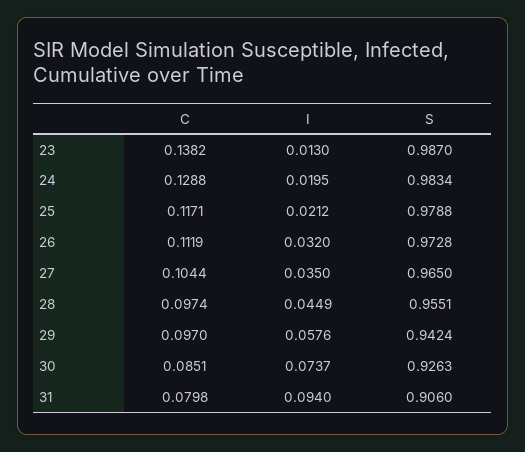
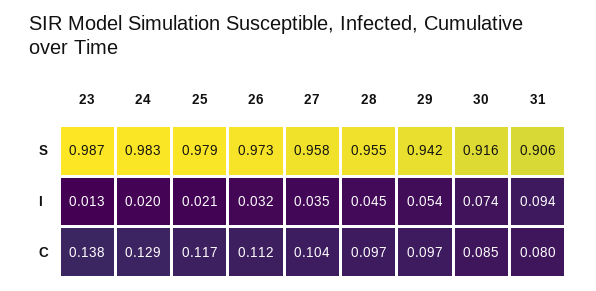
  {
    "C": {
      "23": 0.1382,
      "24": 0.1288,
      "25": 0.1171,
      "26": 0.1119,
      "27": 0.1044,
      "28": 0.0974,
      "29": 0.097,
      "30": 0.0851,
      "31": 0.0798
    },
    "I": {
      "23": 0.013,
      "24": 0.0195,
      "25": 0.0212,
      "26": 0.032,
      "27": 0.035,
      "28": 0.0449,
-     "29": 0.0576,
+     "29": 0.054,
      "30": 0.0737,
      "31": 0.094
    },
    "S": {
      "23": 0.987,
      "24": 0.9834,
      "25": 0.9788,
      "26": 0.9728,
-     "27": 0.965,
+     "27": 0.958,
      "28": 0.9551,
      "29": 0.9424,
-     "30": 0.9263,
+     "30": 0.916,
      "31": 0.906
    }
  }

